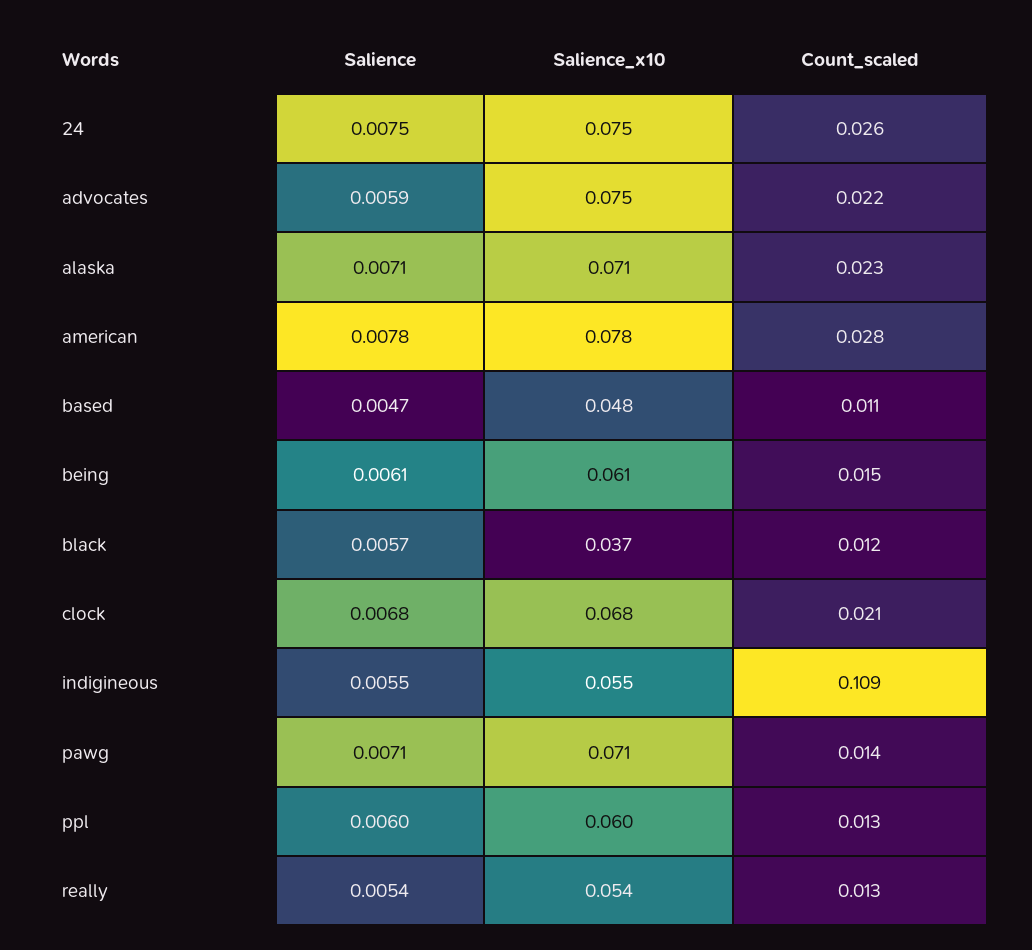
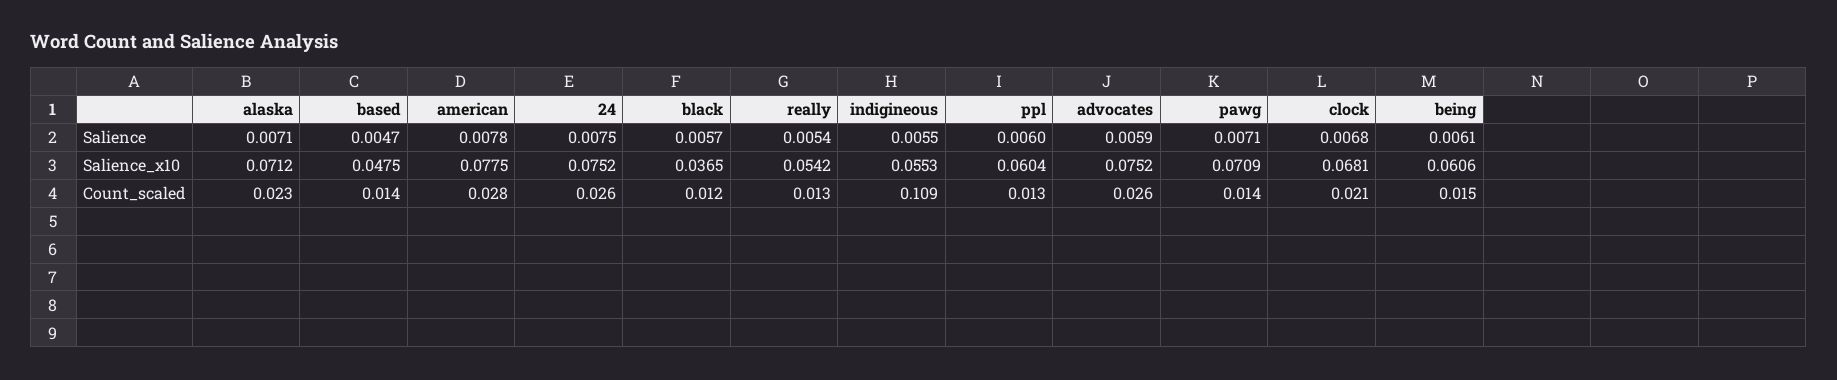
  {
    "Salience": {
      "24": 0.0075,
      "advocates": 0.0059,
      "alaska": 0.0071,
      "american": 0.0078,
      "based": 0.0047,
      "being": 0.0061,
      "black": 0.0057,
      "clock": 0.0068,
      "indigineous": 0.0055,
      "pawg": 0.0071,
      "ppl": 0.006,
      "really": 0.0054
    },
    "Salience_x10": {
      "24": 0.0752,
      "advocates": 0.0752,
      "alaska": 0.0712,
      "american": 0.0775,
      "based": 0.0475,
      "being": 0.0606,
      "black": 0.0365,
      "clock": 0.0681,
      "indigineous": 0.0553,
      "pawg": 0.0709,
      "ppl": 0.0604,
      "really": 0.0542
    },
    "Count_scaled": {
      "24": 0.026,
-     "advocates": 0.022,
+     "advocates": 0.026,
      "alaska": 0.023,
      "american": 0.028,
-     "based": 0.011,
+     "based": 0.014,
      "being": 0.015,
      "black": 0.012,
      "clock": 0.021,
      "indigineous": 0.109,
      "pawg": 0.014,
      "ppl": 0.013,
      "really": 0.013
    }
  }

